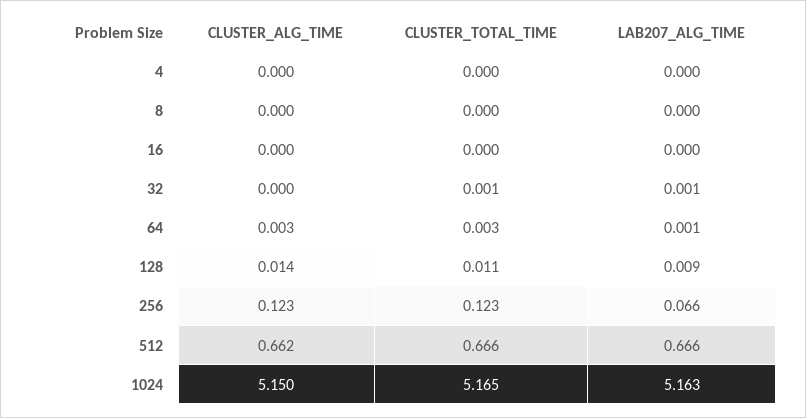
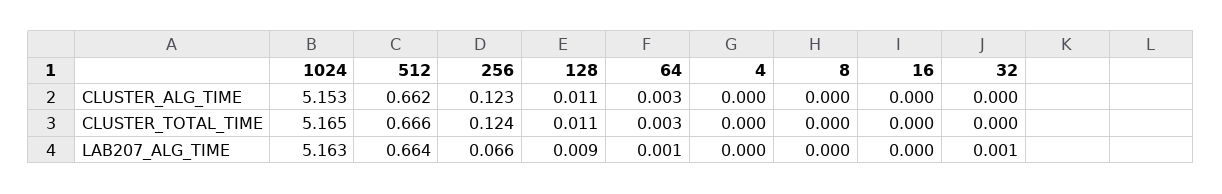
  {
    "CLUSTER_ALG_TIME": {
      "4": 0,
      "8": 0,
      "16": 0,
      "32": 0,
      "64": 0.003,
-     "128": 0.014,
+     "128": 0.011,
      "256": 0.123,
      "512": 0.662,
-     "1024": 5.15
+     "1024": 5.153
    },
    "CLUSTER_TOTAL_TIME": {
      "4": 0,
      "8": 0,
      "16": 0,
-     "32": 0.001,
+     "32": 0,
      "64": 0.003,
      "128": 0.011,
-     "256": 0.123,
+     "256": 0.124,
      "512": 0.666,
      "1024": 5.165
    },
    "LAB207_ALG_TIME": {
      "4": 0,
      "8": 0,
      "16": 0,
      "32": 0.001,
      "64": 0.001,
      "128": 0.009,
      "256": 0.066,
-     "512": 0.666,
+     "512": 0.664,
      "1024": 5.163
    }
  }

